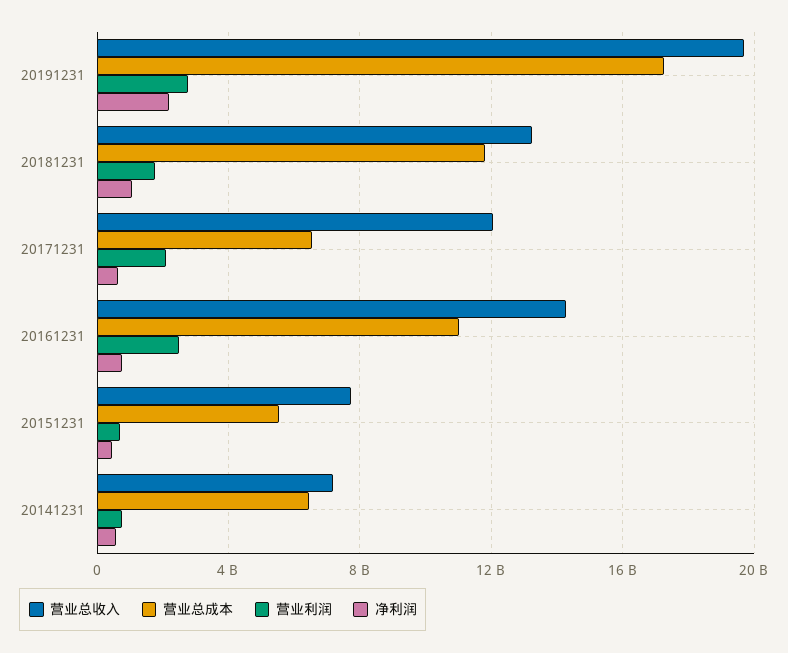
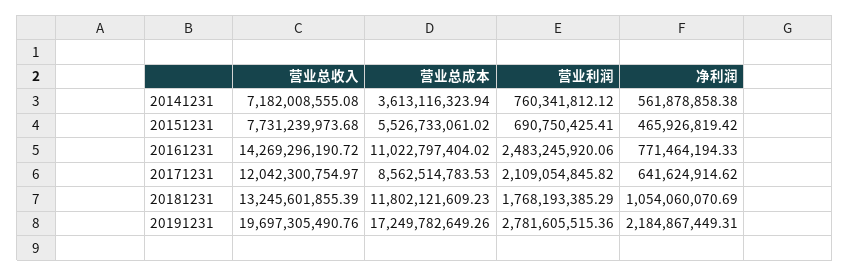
  {
    "营业总收入": {
      "20191231": 19697305490.76,
      "20181231": 13245601855.39,
      "20171231": 12042300754.97,
      "20161231": 14269296190.72,
      "20151231": 7731239973.68,
      "20141231": 7182008555.08
    },
    "营业总成本": {
      "20191231": 17249782649.26,
      "20181231": 11802121609.23,
-     "20171231": 6500000000,
+     "20171231": 8562514783.53,
      "20161231": 11022797404.02,
      "20151231": 5526733061.02,
-     "20141231": 6500000000
+     "20141231": 3613116323.94
    },
    "营业利润": {
      "20191231": 2781605515.36,
      "20181231": 1768193385.29,
      "20171231": 2109054845.82,
      "20161231": 2483245920.06,
      "20151231": 690750425.41,
      "20141231": 760341812.12
    },
    "净利润": {
      "20191231": 2184867449.31,
      "20181231": 1054060070.69,
      "20171231": 641624914.62,
      "20161231": 771464194.33,
      "20151231": 465926819.42,
      "20141231": 561878858.38
    }
  }

